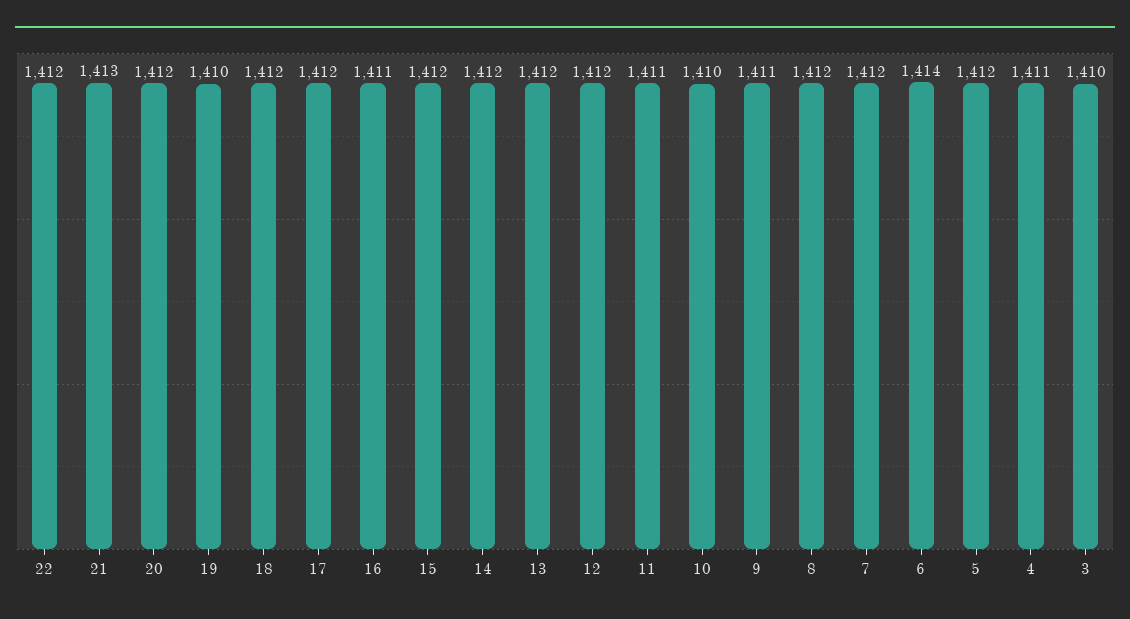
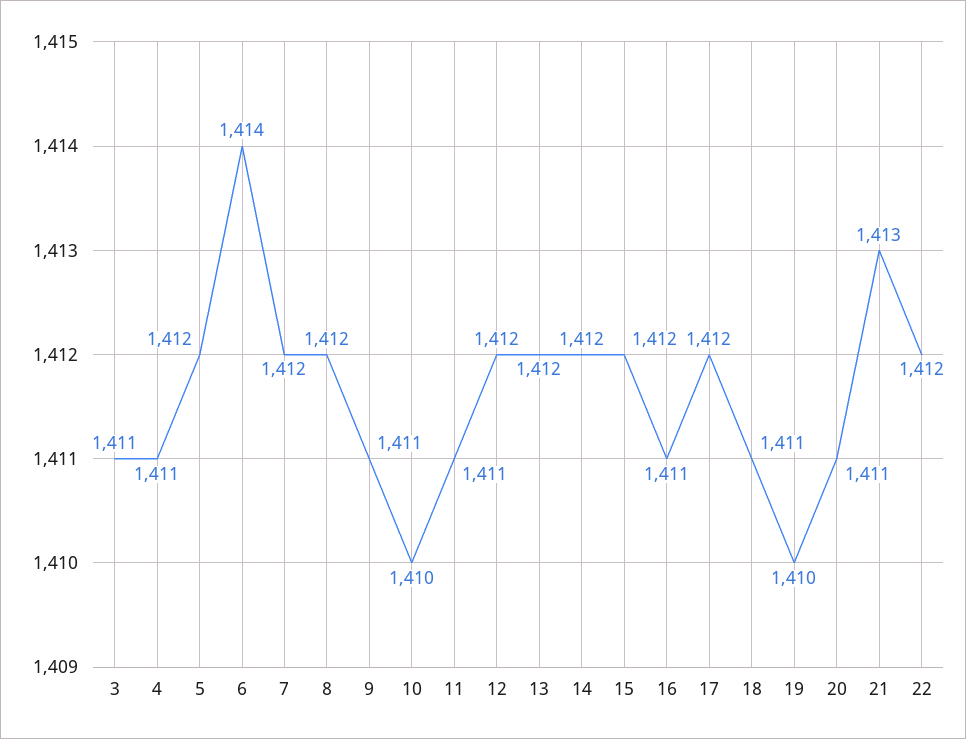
  {
    "22": 1412,
    "21": 1413,
-   "20": 1412,
+   "20": 1411,
    "19": 1410,
-   "18": 1412,
+   "18": 1411,
    "17": 1412,
    "16": 1411,
    "15": 1412,
    "14": 1412,
    "13": 1412,
    "12": 1412,
    "11": 1411,
    "10": 1410,
    "9": 1411,
    "8": 1412,
    "7": 1412,
    "6": 1414,
    "5": 1412,
    "4": 1411,
-   "3": 1410
+   "3": 1411
  }

